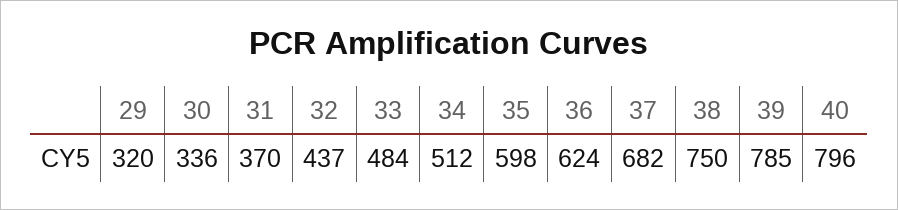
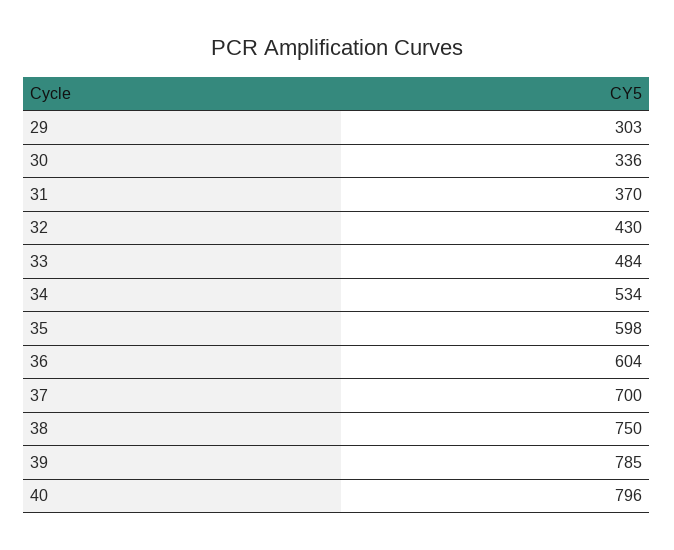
  {
-   "29": 320,
+   "29": 303,
    "30": 336,
    "31": 370,
-   "32": 437,
+   "32": 430,
    "33": 484,
-   "34": 512,
+   "34": 534,
    "35": 598,
-   "36": 624,
+   "36": 604,
-   "37": 682,
+   "37": 700,
    "38": 750,
    "39": 785,
    "40": 796
  }

